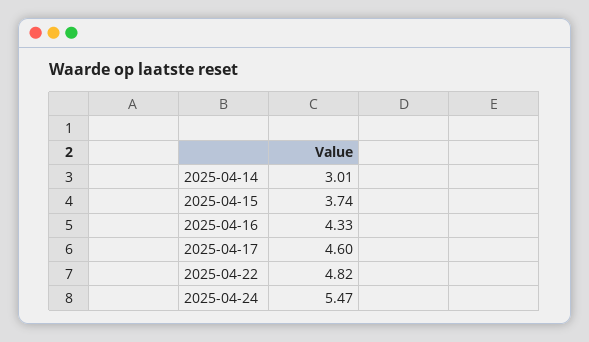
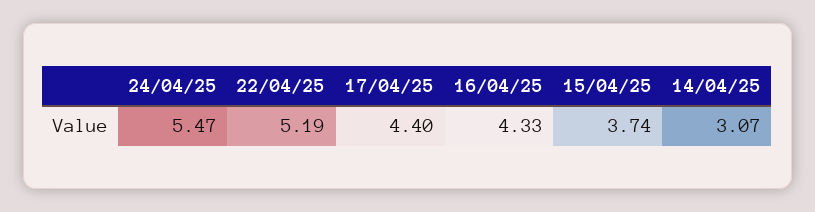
  {
-   "2025-04-14": 3.01,
+   "2025-04-14": 3.07,
    "2025-04-15": 3.74,
    "2025-04-16": 4.33,
-   "2025-04-17": 4.6,
+   "2025-04-17": 4.4,
-   "2025-04-22": 4.82,
+   "2025-04-22": 5.19,
    "2025-04-24": 5.47
  }

